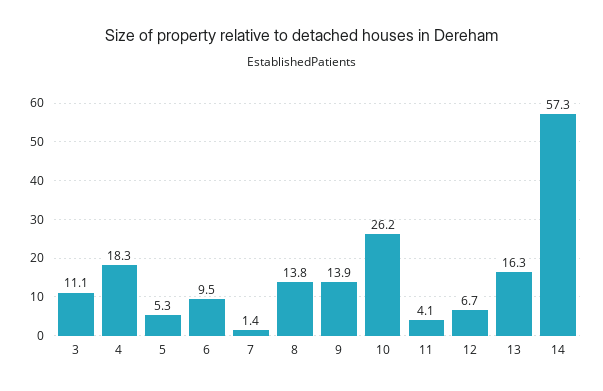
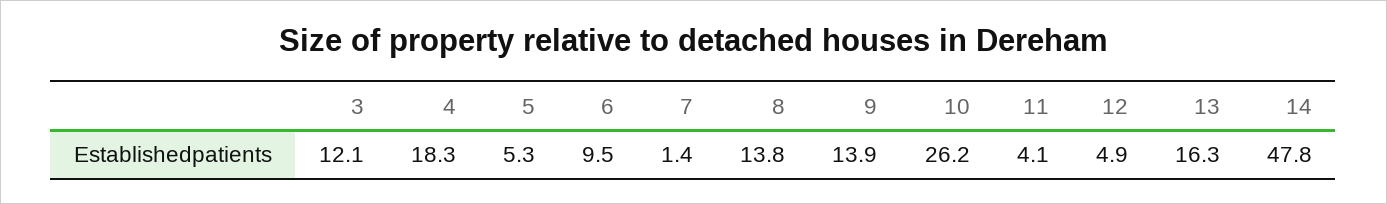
  {
-   "3": 11.1,
+   "3": 12.1,
    "4": 18.3,
    "5": 5.3,
    "6": 9.5,
    "7": 1.4,
    "8": 13.8,
    "9": 13.9,
    "10": 26.2,
    "11": 4.1,
-   "12": 6.7,
+   "12": 4.9,
    "13": 16.3,
-   "14": 57.3
+   "14": 47.8
  }

